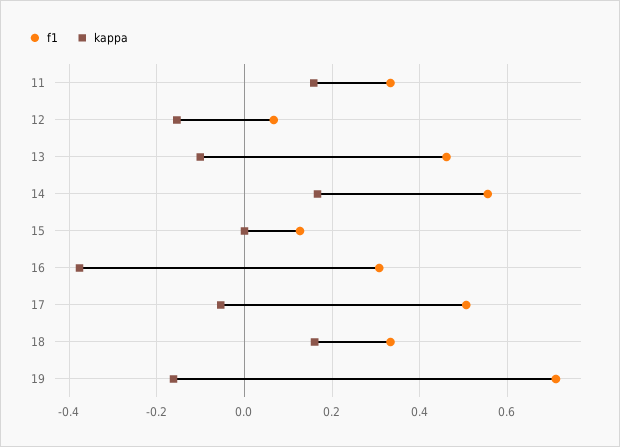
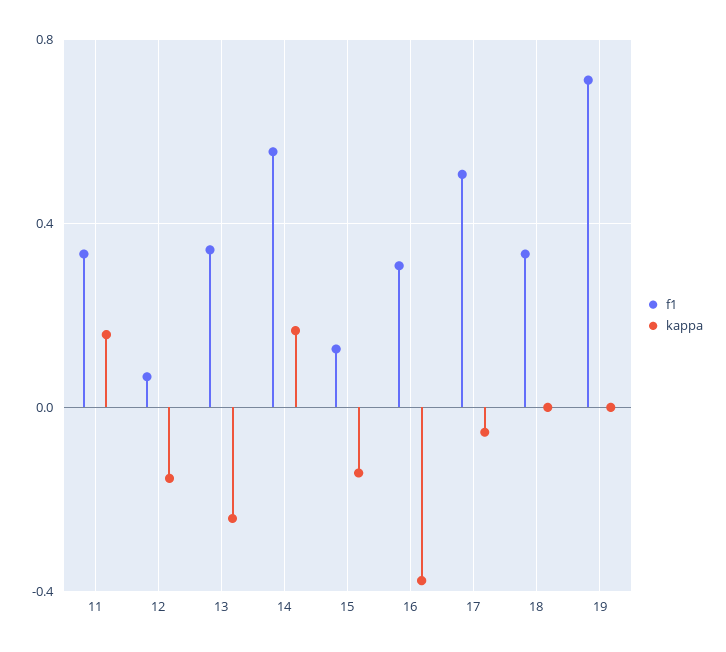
  {
    "f1": {
      "11": 0.34,
      "12": 0.06,
-     "13": 0.46,
+     "13": 0.35,
      "14": 0.56,
      "15": 0.12,
      "16": 0.3,
      "17": 0.5,
      "18": 0.34,
      "19": 0.72
    },
    "kappa": {
      "11": 0.16,
      "12": -0.16,
-     "13": -0.1,
+     "13": -0.25,
      "14": 0.16,
-     "15": 0,
+     "15": -0.15,
      "16": -0.38,
      "17": -0.06,
-     "18": 0.16,
+     "18": 0,
-     "19": -0.16
+     "19": 0
    }
  }

